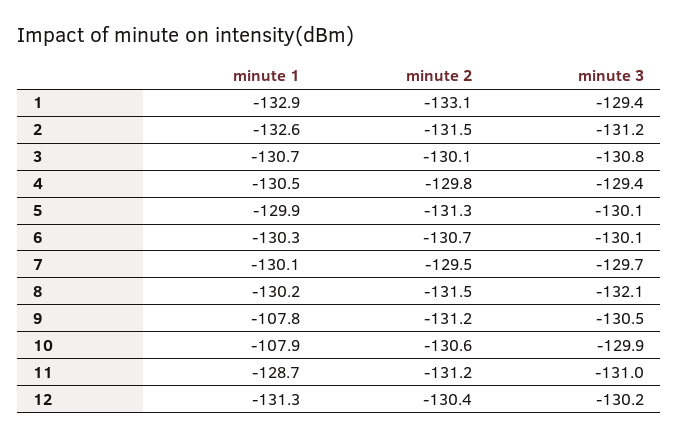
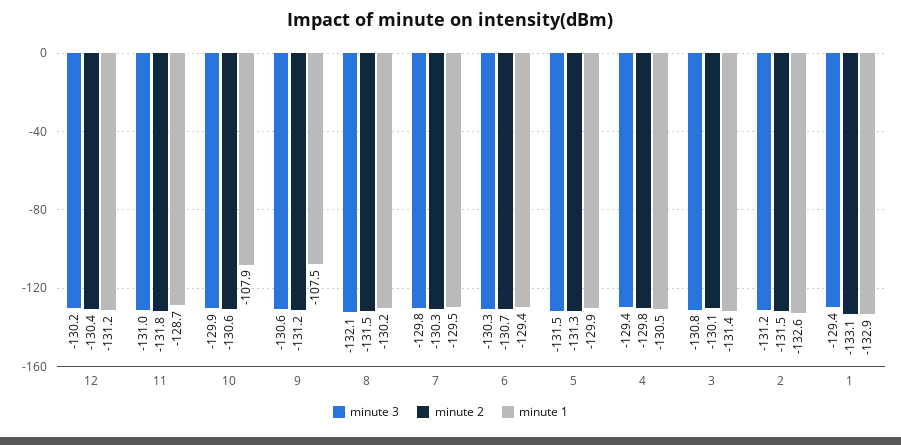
  {
    "minute 1": {
      "1": -132.9,
      "2": -132.6,
-     "3": -130.7,
+     "3": -131.4,
      "4": -130.5,
      "5": -129.9,
-     "6": -130.3,
+     "6": -129.4,
-     "7": -130.1,
+     "7": -129.5,
      "8": -130.2,
-     "9": -107.8,
+     "9": -107.5,
      "10": -107.9,
      "11": -128.7,
-     "12": -131.3
+     "12": -131.2
    },
    "minute 2": {
      "1": -133.1,
      "2": -131.5,
      "3": -130.1,
      "4": -129.8,
      "5": -131.3,
      "6": -130.7,
-     "7": -129.5,
+     "7": -130.3,
      "8": -131.5,
      "9": -131.2,
      "10": -130.6,
-     "11": -131.2,
+     "11": -131.8,
      "12": -130.4
    },
    "minute 3": {
      "1": -129.4,
      "2": -131.2,
      "3": -130.8,
      "4": -129.4,
-     "5": -130.1,
+     "5": -131.5,
-     "6": -130.1,
+     "6": -130.3,
-     "7": -129.7,
+     "7": -129.8,
      "8": -132.1,
-     "9": -130.5,
+     "9": -130.6,
      "10": -129.9,
      "11": -131,
      "12": -130.2
    }
  }

